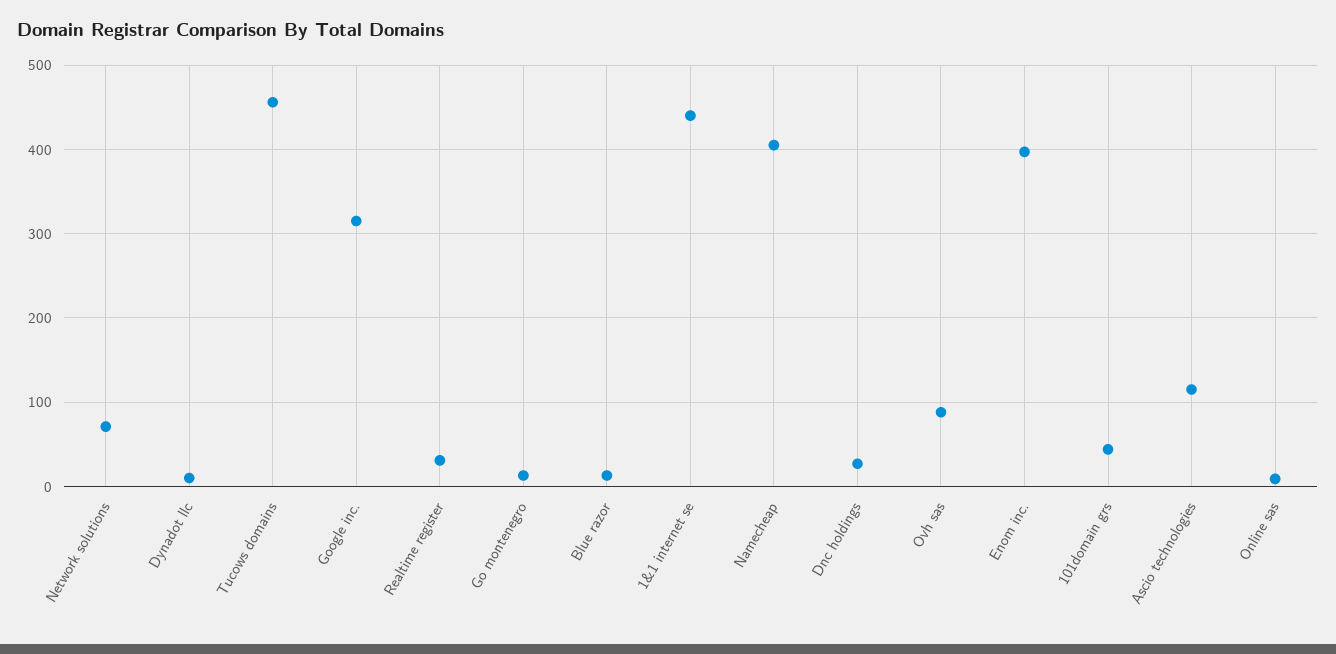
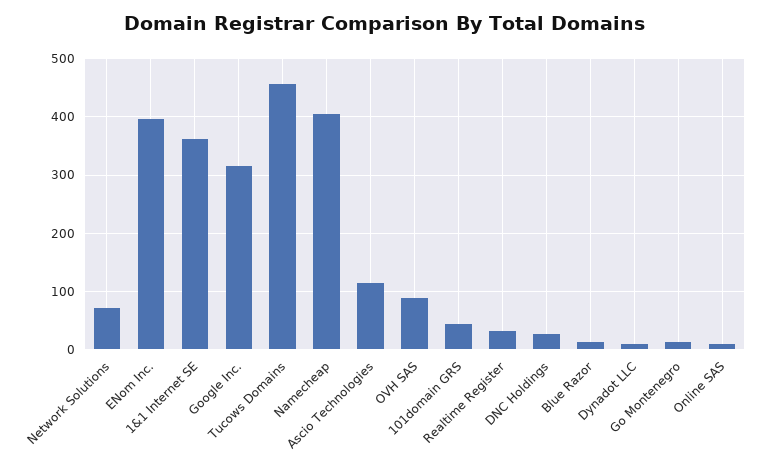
  {
    "Network solutions": 70,
    "Dynadot llc": 10,
    "Tucows domains": 460,
    "Google inc.": 320,
    "Realtime register": 30,
    "Go montenegro": 10,
    "Blue razor": 10,
-   "1&1 internet se": 440,
+   "1&1 internet se": 360,
    "Namecheap": 410,
    "Dnc holdings": 30,
    "Ovh sas": 90,
    "Enom inc.": 400,
    "101domain grs": 40,
    "Ascio technologies": 120,
    "Online sas": 10
  }

